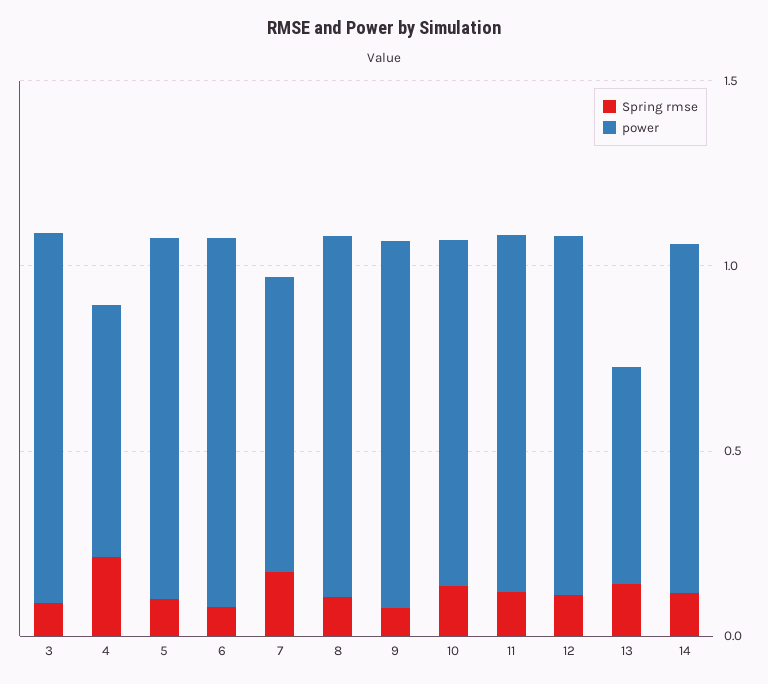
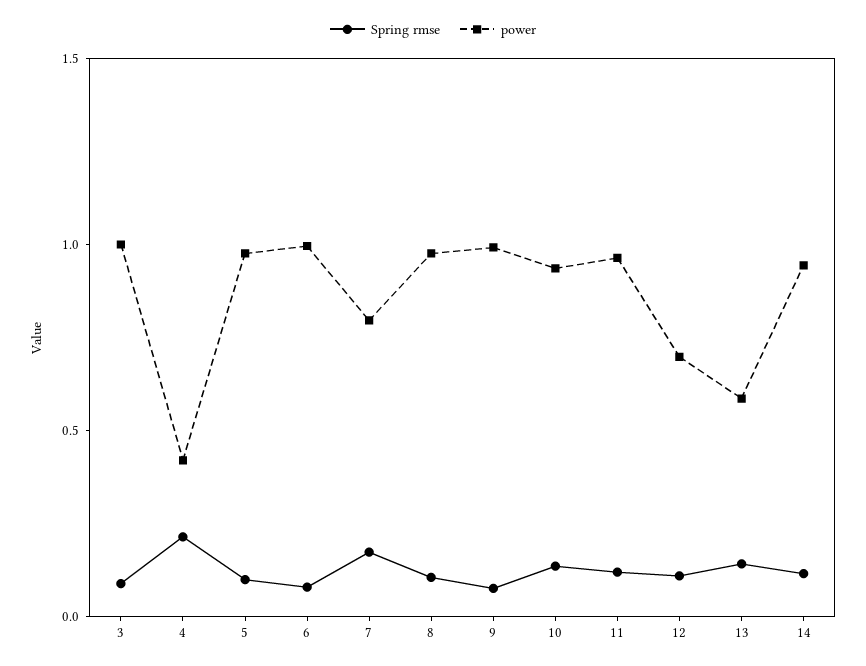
  {
    "Spring rmse": {
      "3": 0.1,
      "4": 0.2,
      "5": 0.1,
      "6": 0.1,
      "7": 0.2,
      "8": 0.1,
      "9": 0.1,
      "10": 0.1,
      "11": 0.1,
      "12": 0.1,
      "13": 0.1,
      "14": 0.1
    },
    "power": {
      "3": 1,
-     "4": 0.7,
+     "4": 0.4,
      "5": 1,
      "6": 1,
      "7": 0.8,
      "8": 1,
      "9": 1,
      "10": 0.9,
      "11": 1,
-     "12": 1,
+     "12": 0.7,
      "13": 0.6,
      "14": 0.9
    }
  }

